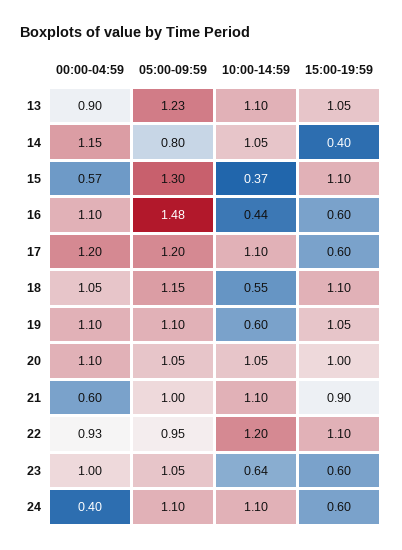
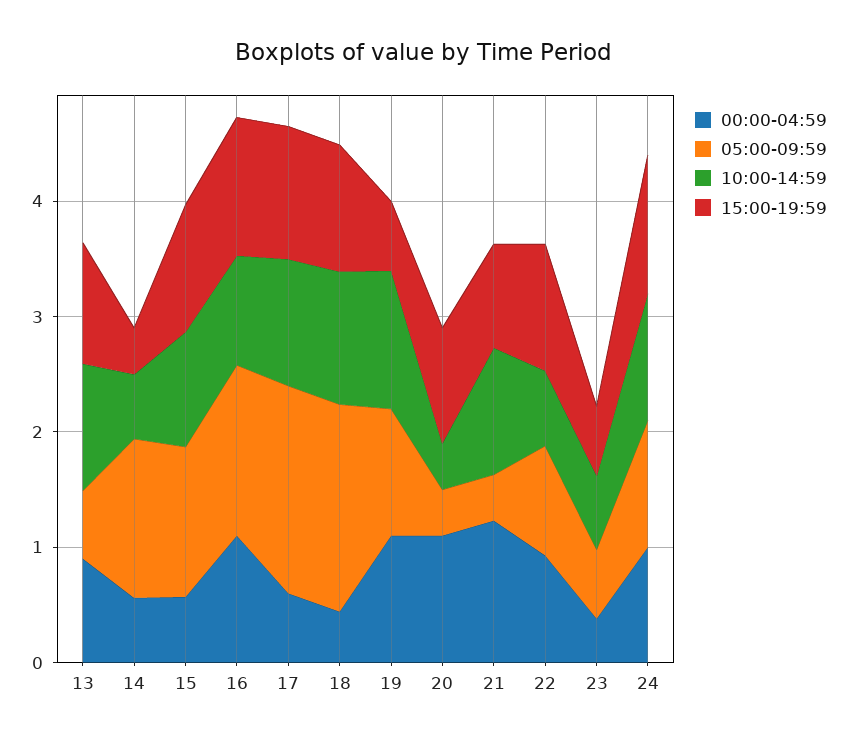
  {
    "00:00-04:59": {
      "13": 0.9,
-     "14": 1.15,
+     "14": 0.6,
      "15": 0.57,
      "16": 1.1,
-     "17": 1.2,
+     "17": 0.6,
-     "18": 1.05,
+     "18": 0.4,
      "19": 1.1,
      "20": 1.1,
-     "21": 0.6,
+     "21": 1.2,
      "22": 0.93,
-     "23": 1,
+     "23": 0.4,
-     "24": 0.4
+     "24": 1
    },
    "05:00-09:59": {
-     "13": 1.23,
+     "13": 0.6,
-     "14": 0.8,
+     "14": 1.4,
      "15": 1.3,
      "16": 1.48,
-     "17": 1.2,
+     "17": 1.8,
-     "18": 1.15,
+     "18": 1.8,
      "19": 1.1,
-     "20": 1.05,
+     "20": 0.4,
-     "21": 1,
+     "21": 0.4,
      "22": 0.95,
-     "23": 1.05,
+     "23": 0.6,
      "24": 1.1
    },
    "10:00-14:59": {
      "13": 1.1,
-     "14": 1.05,
+     "14": 0.6,
-     "15": 0.37,
+     "15": 1,
-     "16": 0.44,
+     "16": 1,
      "17": 1.1,
-     "18": 0.55,
+     "18": 1.2,
-     "19": 0.6,
+     "19": 1.2,
-     "20": 1.05,
+     "20": 0.4,
      "21": 1.1,
-     "22": 1.2,
+     "22": 0.6,
      "23": 0.64,
      "24": 1.1
    },
    "15:00-19:59": {
      "13": 1.05,
      "14": 0.4,
      "15": 1.1,
-     "16": 0.6,
+     "16": 1.2,
-     "17": 0.6,
+     "17": 1.2,
      "18": 1.1,
-     "19": 1.05,
+     "19": 0.6,
      "20": 1,
      "21": 0.9,
      "22": 1.1,
      "23": 0.6,
-     "24": 0.6
+     "24": 1.2
    }
  }

